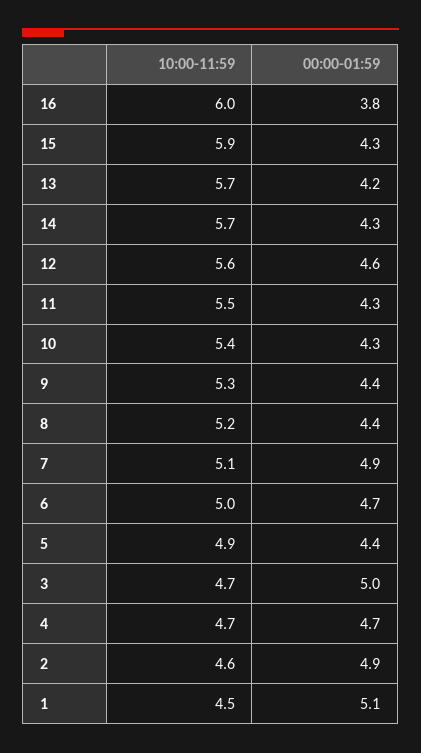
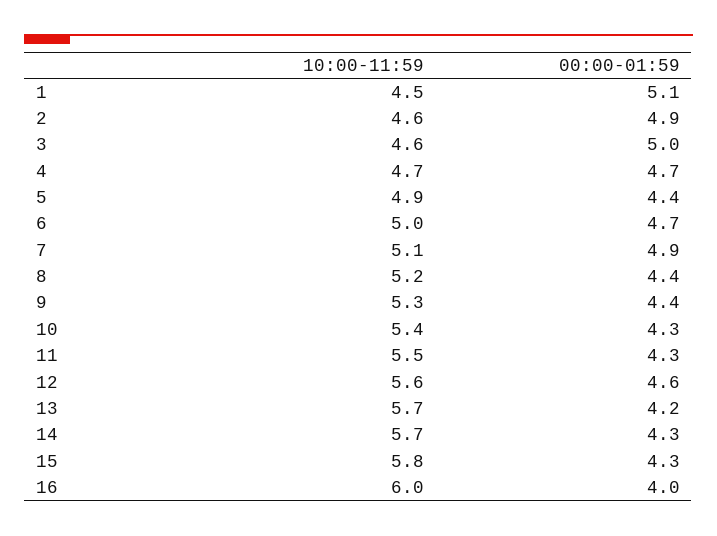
  {
    "10:00-11:59": {
      "16": 6,
-     "15": 5.9,
+     "15": 5.8,
      "13": 5.7,
      "14": 5.7,
      "12": 5.6,
      "11": 5.5,
      "10": 5.4,
      "9": 5.3,
      "8": 5.2,
      "7": 5.1,
      "6": 5,
      "5": 4.9,
-     "3": 4.7,
+     "3": 4.6,
      "4": 4.7,
      "2": 4.6,
      "1": 4.5
    },
    "00:00-01:59": {
-     "16": 3.8,
+     "16": 4,
      "15": 4.3,
      "13": 4.2,
      "14": 4.3,
      "12": 4.6,
      "11": 4.3,
      "10": 4.3,
      "9": 4.4,
      "8": 4.4,
      "7": 4.9,
      "6": 4.7,
      "5": 4.4,
      "3": 5,
      "4": 4.7,
      "2": 4.9,
      "1": 5.1
    }
  }

